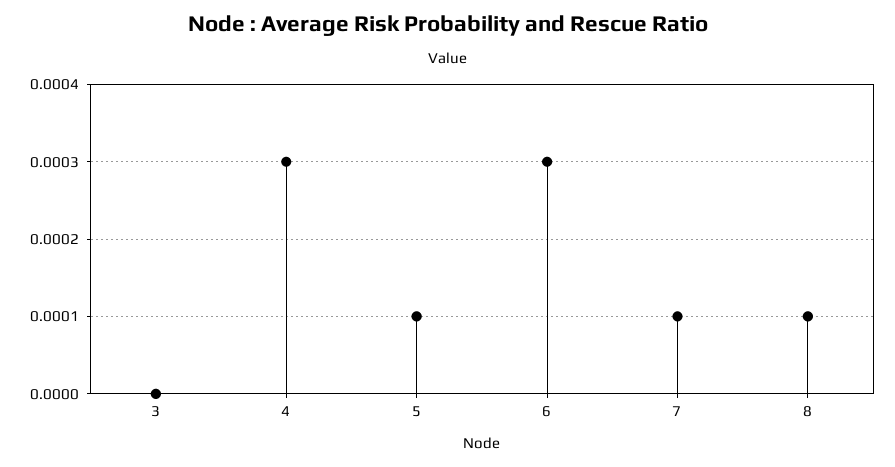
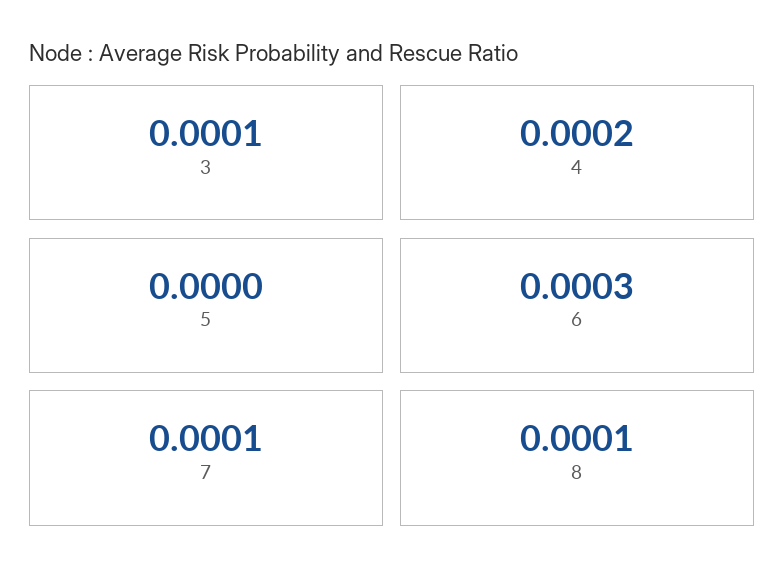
  {
-   "3": 0,
+   "3": 0.0001,
-   "4": 0.0003,
+   "4": 0.0002,
-   "5": 0.0001,
+   "5": 0,
    "6": 0.0003,
    "7": 0.0001,
    "8": 0.0001
  }

